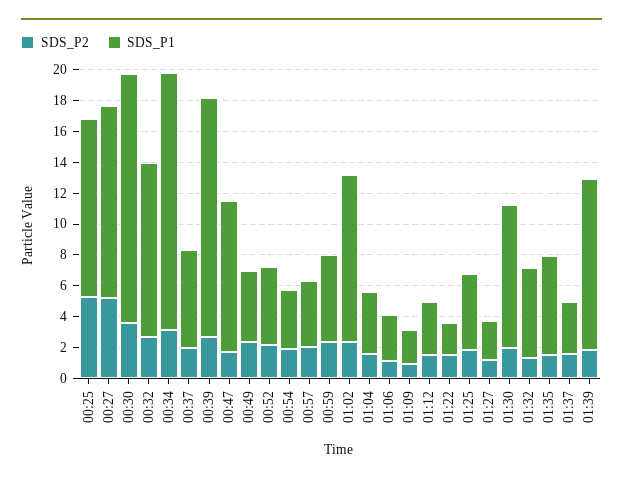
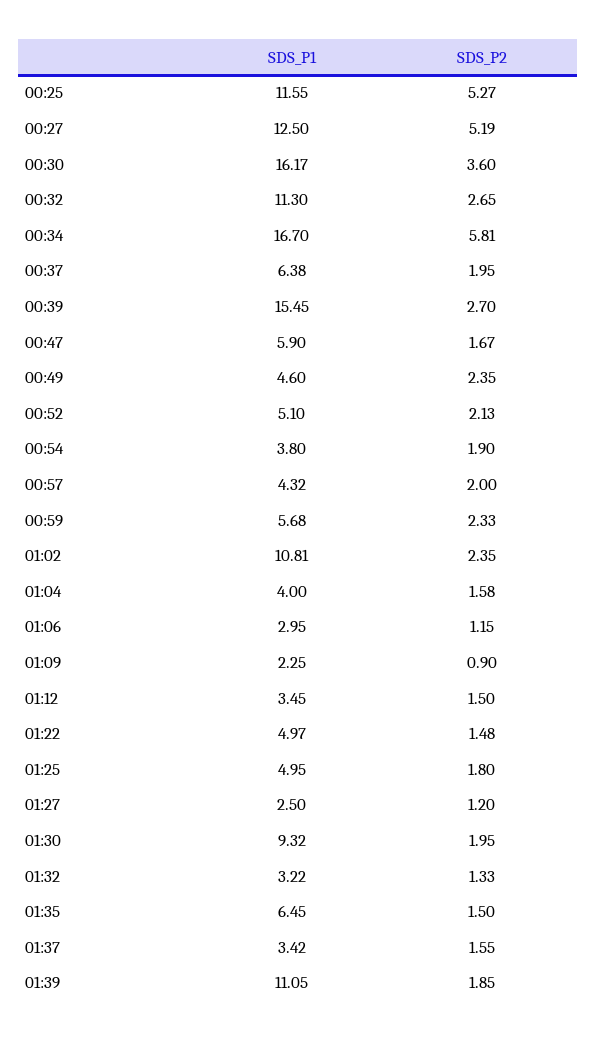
  {
    "SDS_P2": {
      "00:25": 5.27,
      "00:27": 5.19,
      "00:30": 3.6,
      "00:32": 2.65,
-     "00:34": 3,
+     "00:34": 5.81,
      "00:37": 1.95,
      "00:39": 2.7,
      "00:47": 1.67,
      "00:49": 2.35,
      "00:52": 2.13,
      "00:54": 1.9,
      "00:57": 2,
      "00:59": 2.33,
      "01:02": 2.35,
      "01:04": 1.58,
      "01:06": 1.15,
      "01:09": 0.9,
      "01:12": 1.5,
      "01:22": 1.48,
      "01:25": 1.8,
      "01:27": 1.2,
      "01:30": 1.95,
      "01:32": 1.33,
      "01:35": 1.5,
      "01:37": 1.55,
      "01:39": 1.85
    },
    "SDS_P1": {
      "00:25": 11.55,
      "00:27": 12.5,
      "00:30": 16.17,
      "00:32": 11.3,
      "00:34": 16.7,
      "00:37": 6.38,
      "00:39": 15.45,
-     "00:47": 10,
+     "00:47": 5.9,
      "00:49": 4.6,
      "00:52": 5.1,
      "00:54": 3.8,
      "00:57": 4.32,
      "00:59": 5.68,
      "01:02": 10.81,
      "01:04": 4,
      "01:06": 2.95,
      "01:09": 2.25,
      "01:12": 3.45,
-     "01:22": 2,
+     "01:22": 4.97,
      "01:25": 4.95,
      "01:27": 2.5,
      "01:30": 9.32,
-     "01:32": 6,
+     "01:32": 3.22,
      "01:35": 6.45,
      "01:37": 3.42,
      "01:39": 11.05
    }
  }

